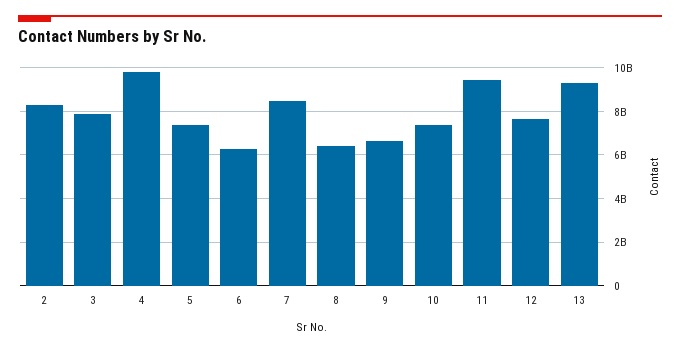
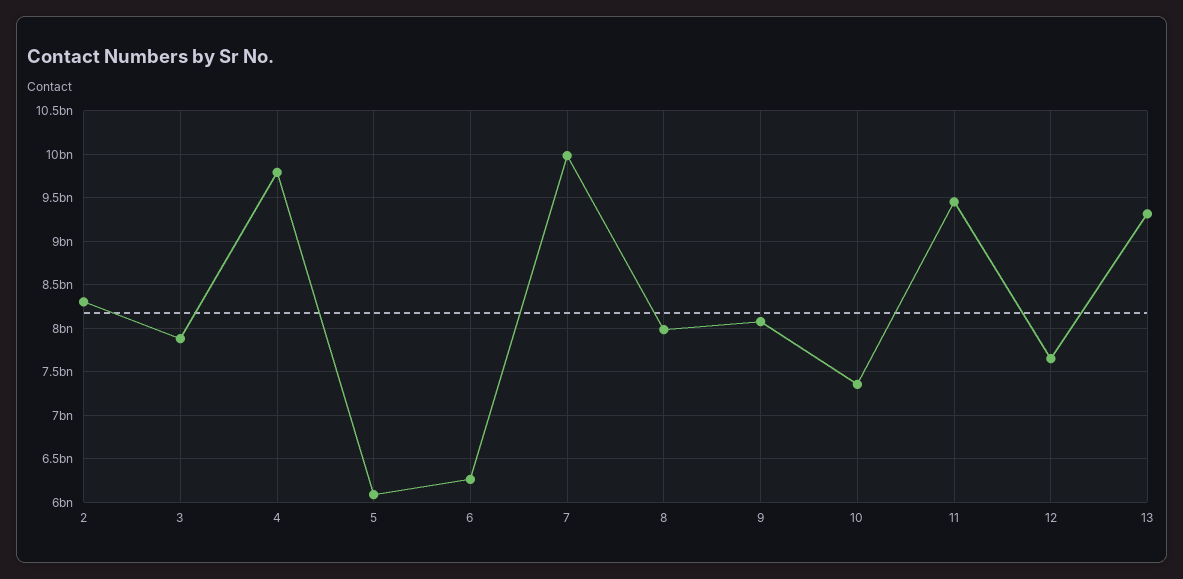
  {
    "2": 8300000000,
    "3": 7900000000,
    "4": 9800000000,
-   "5": 7500000000,
+   "5": 6100000000,
    "6": 6300000000,
-   "7": 8500000000,
+   "7": 10000000000,
-   "8": 6500000000,
+   "8": 8000000000,
-   "9": 6500000000,
+   "9": 8100000000,
    "10": 7400000000,
    "11": 9500000000,
    "12": 7700000000,
    "13": 9300000000
  }

